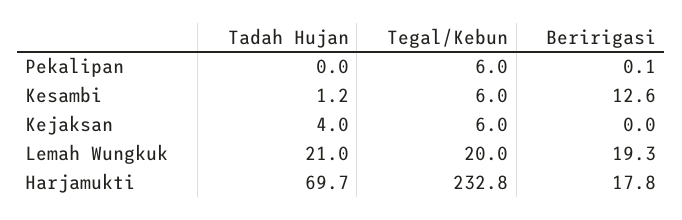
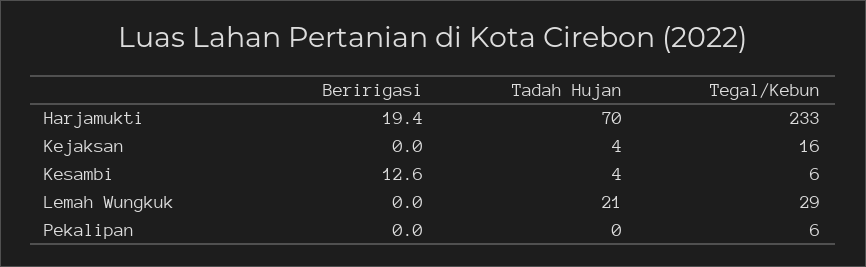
  {
    "Tadah Hujan": {
      "Pekalipan": 0,
-     "Kesambi": 1.2,
+     "Kesambi": 4,
      "Kejaksan": 4,
      "Lemah Wungkuk": 21,
      "Harjamukti": 69.7
    },
    "Tegal/Kebun": {
      "Pekalipan": 6,
      "Kesambi": 6,
-     "Kejaksan": 6,
+     "Kejaksan": 16,
-     "Lemah Wungkuk": 20,
+     "Lemah Wungkuk": 29,
      "Harjamukti": 232.8
    },
    "Beririgasi": {
-     "Pekalipan": 0.1,
+     "Pekalipan": 0,
      "Kesambi": 12.6,
      "Kejaksan": 0,
-     "Lemah Wungkuk": 19.3,
+     "Lemah Wungkuk": 0,
-     "Harjamukti": 17.8
+     "Harjamukti": 19.4
    }
  }

